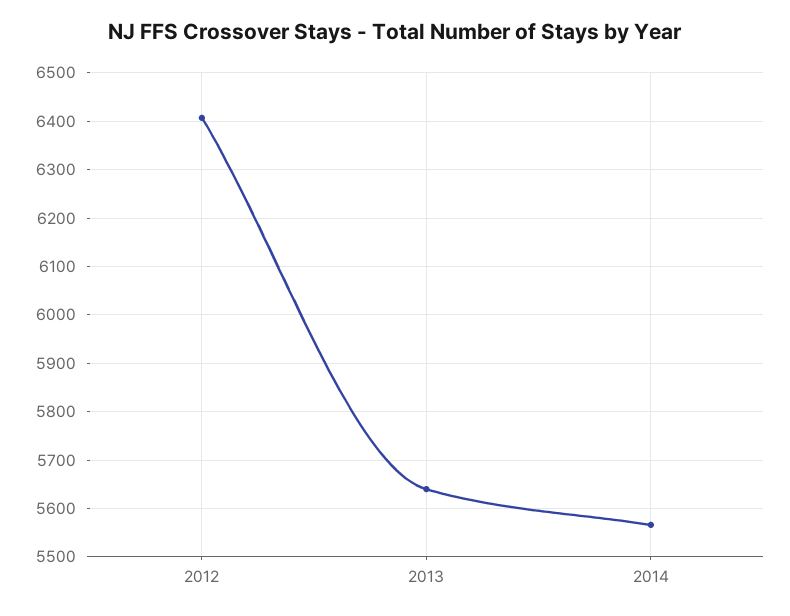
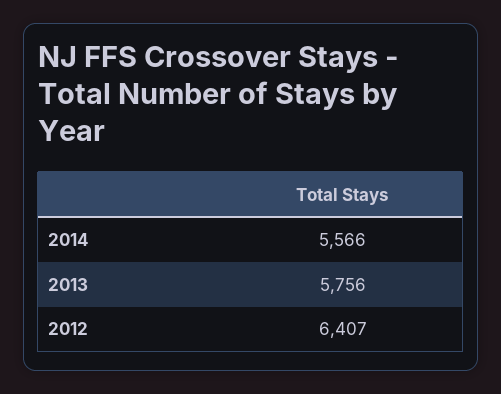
  {
    "2012": 6407,
-   "2013": 5640,
+   "2013": 5756,
    "2014": 5566
  }

